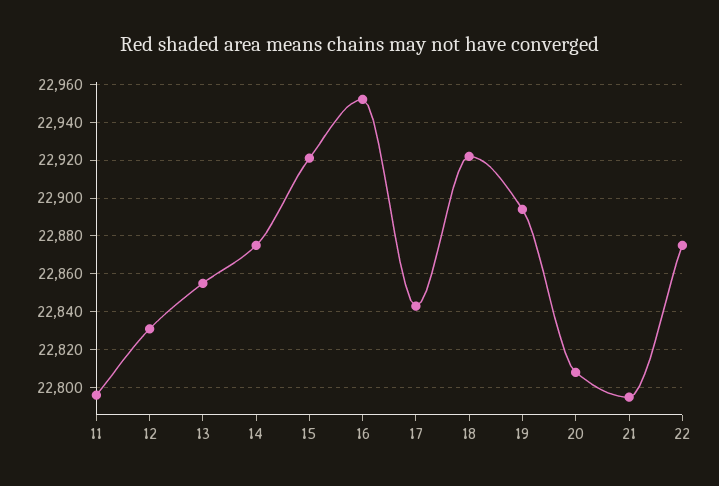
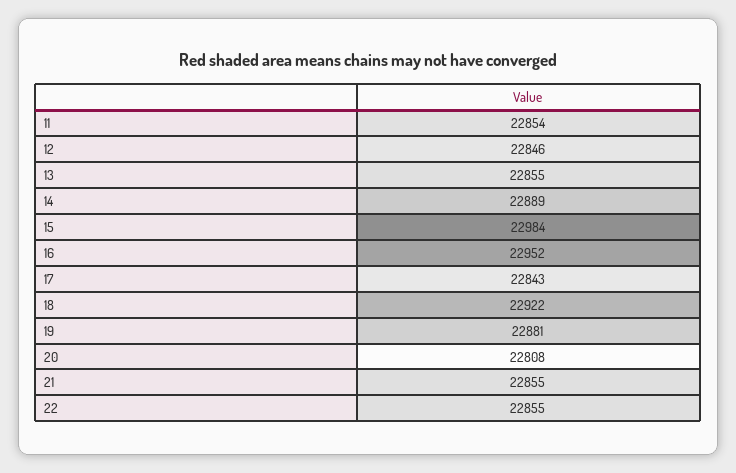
  {
-   "11": 22795,
+   "11": 22854,
-   "12": 22830,
+   "12": 22846,
    "13": 22855,
-   "14": 22875,
+   "14": 22889,
-   "15": 22920,
+   "15": 22984,
    "16": 22952,
    "17": 22843,
    "18": 22922,
-   "19": 22895,
+   "19": 22881,
    "20": 22808,
-   "21": 22795,
+   "21": 22855,
-   "22": 22875
+   "22": 22855
  }

